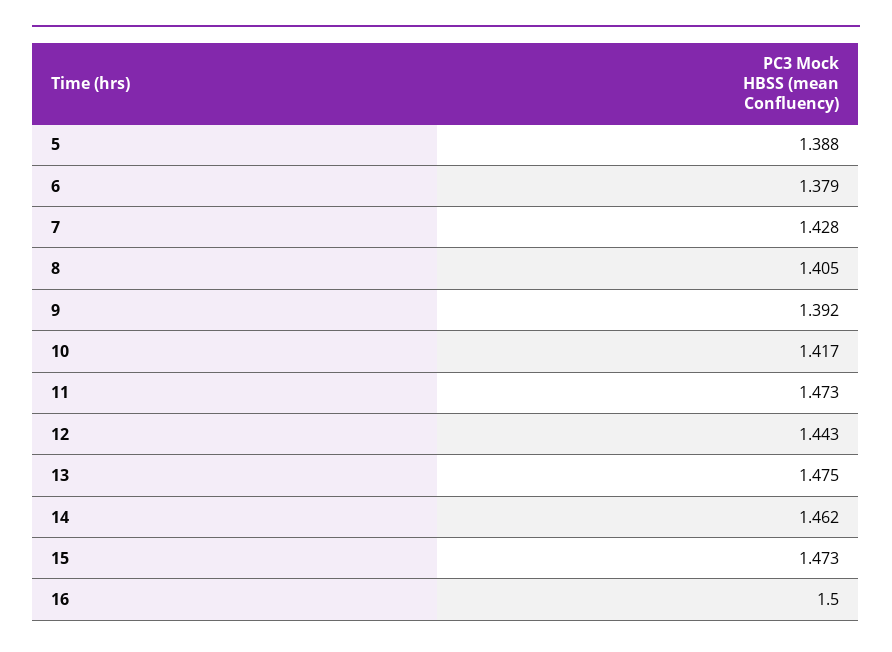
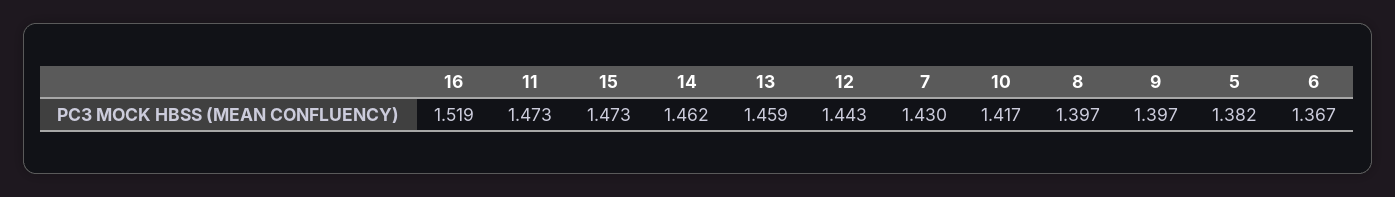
  {
-   "5": 1.388,
+   "5": 1.382,
-   "6": 1.379,
+   "6": 1.367,
-   "7": 1.428,
+   "7": 1.43,
-   "8": 1.405,
+   "8": 1.397,
-   "9": 1.392,
+   "9": 1.397,
    "10": 1.417,
    "11": 1.473,
    "12": 1.443,
-   "13": 1.475,
+   "13": 1.459,
    "14": 1.462,
    "15": 1.473,
-   "16": 1.5
+   "16": 1.519
  }

